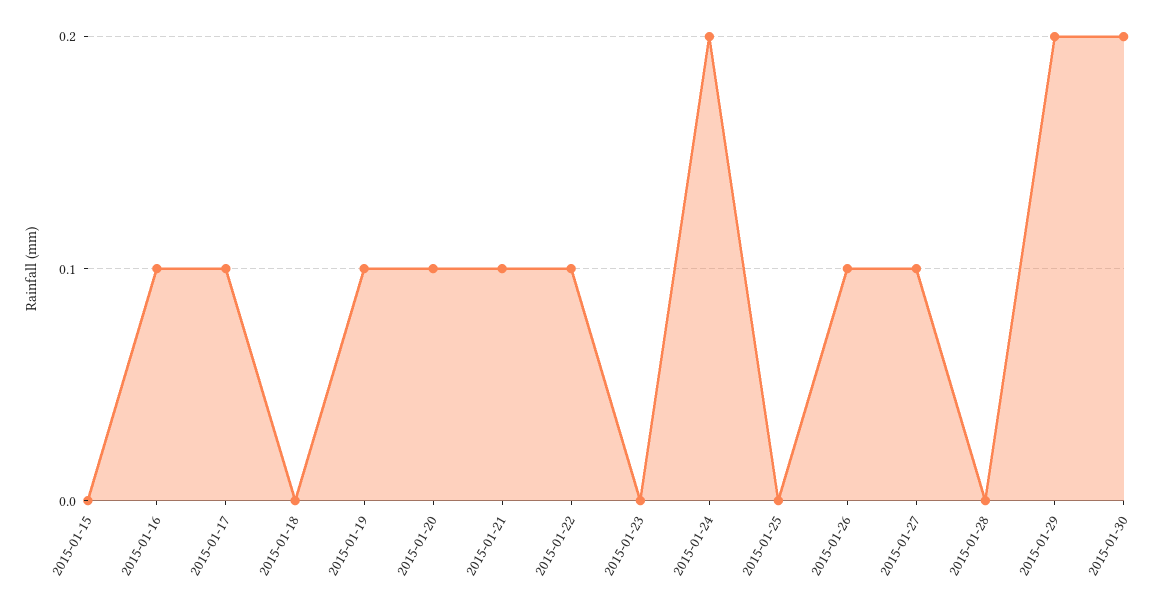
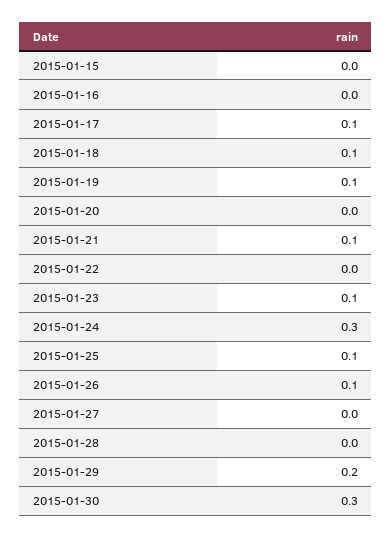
  {
    "2015-01-15": 0,
-   "2015-01-16": 0.1,
+   "2015-01-16": 0,
    "2015-01-17": 0.1,
-   "2015-01-18": 0,
+   "2015-01-18": 0.1,
    "2015-01-19": 0.1,
-   "2015-01-20": 0.1,
+   "2015-01-20": 0,
    "2015-01-21": 0.1,
-   "2015-01-22": 0.1,
+   "2015-01-22": 0,
-   "2015-01-23": 0,
+   "2015-01-23": 0.1,
-   "2015-01-24": 0.2,
+   "2015-01-24": 0.3,
-   "2015-01-25": 0,
+   "2015-01-25": 0.1,
    "2015-01-26": 0.1,
-   "2015-01-27": 0.1,
+   "2015-01-27": 0,
    "2015-01-28": 0,
    "2015-01-29": 0.2,
-   "2015-01-30": 0.2
+   "2015-01-30": 0.3
  }

